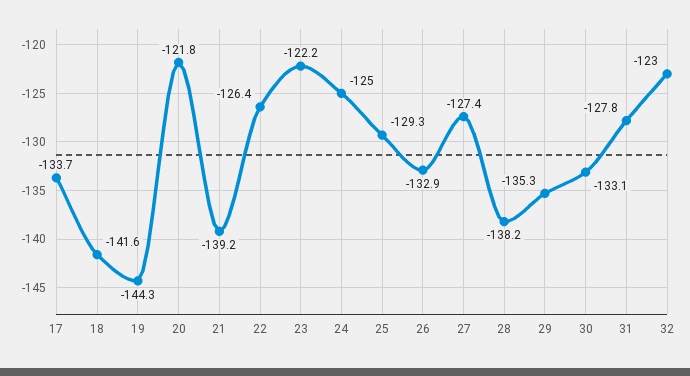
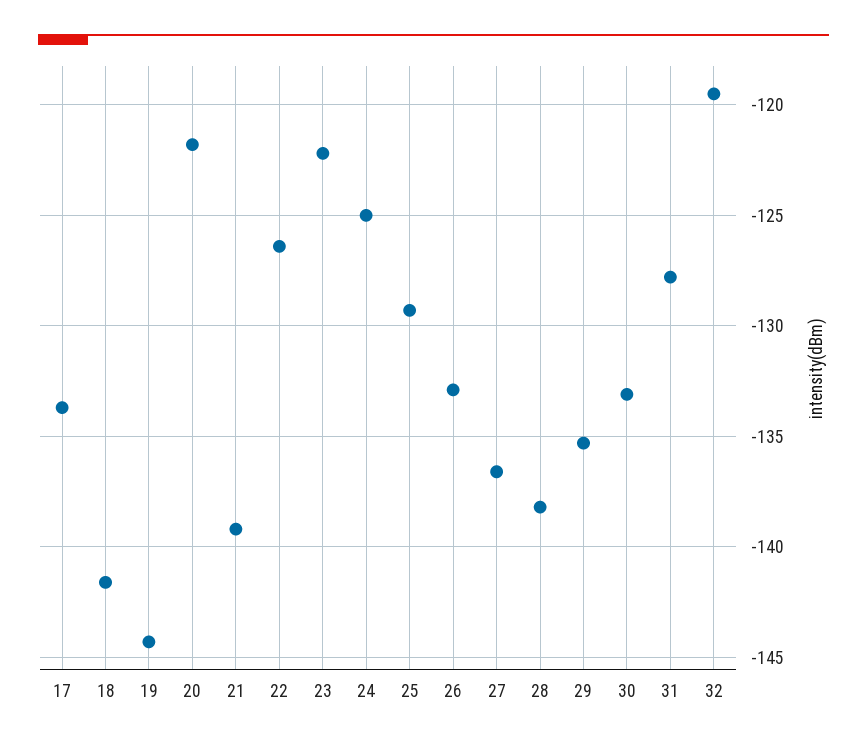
  {
    "17": -133.7,
    "18": -141.6,
    "19": -144.3,
    "20": -121.8,
    "21": -139.2,
    "22": -126.4,
    "23": -122.2,
    "24": -125,
    "25": -129.3,
    "26": -132.9,
-   "27": -127.4,
+   "27": -136.5,
    "28": -138.2,
    "29": -135.3,
    "30": -133.1,
    "31": -127.8,
-   "32": -123
+   "32": -119.5
  }

